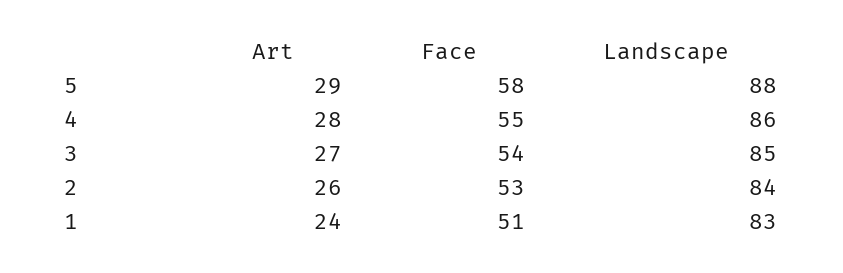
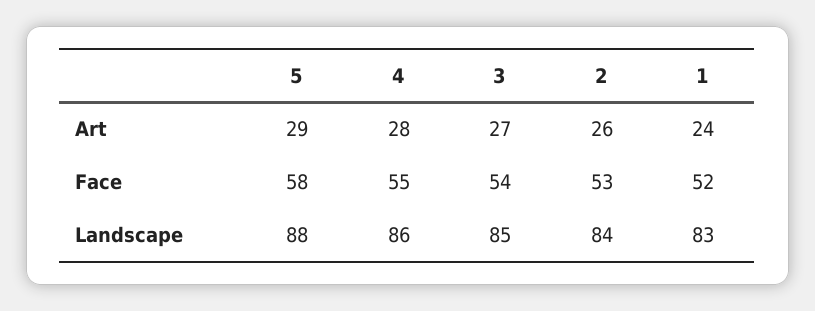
  {
    "Art": {
      "5": 29,
      "4": 28,
      "3": 27,
      "2": 26,
      "1": 24
    },
    "Face": {
      "5": 58,
      "4": 55,
      "3": 54,
      "2": 53,
-     "1": 51
+     "1": 52
    },
    "Landscape": {
      "5": 88,
      "4": 86,
      "3": 85,
      "2": 84,
      "1": 83
    }
  }

